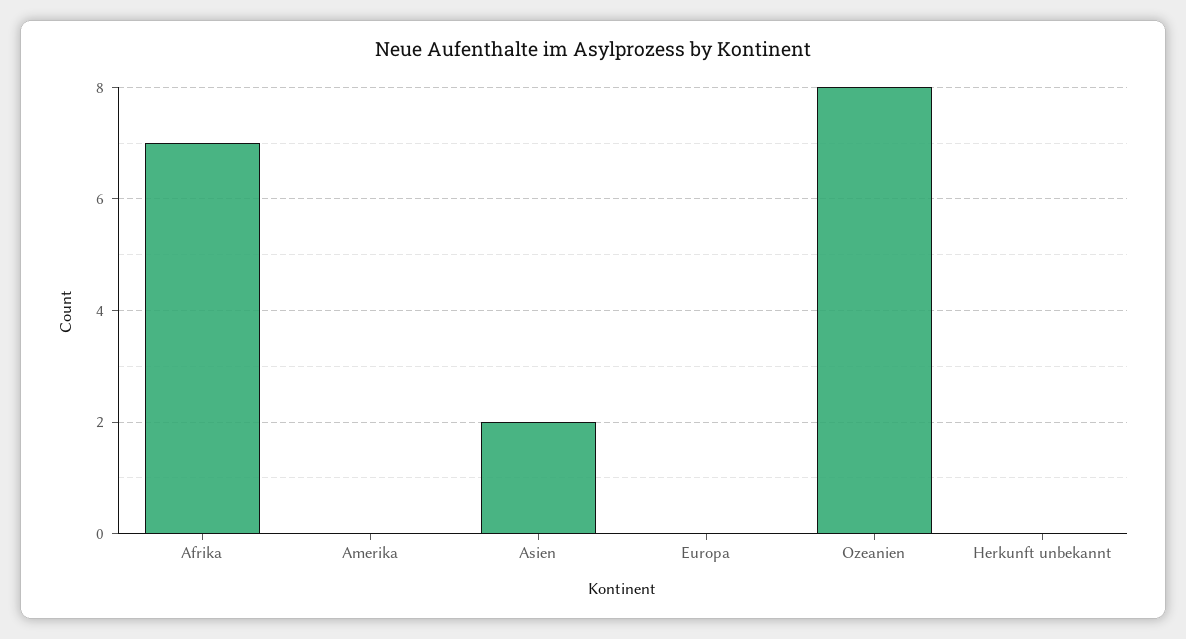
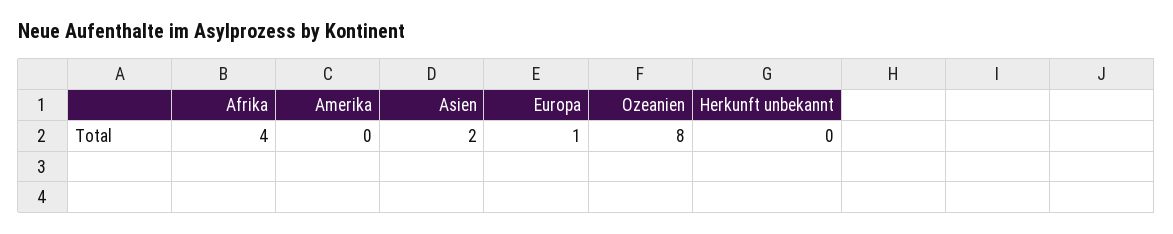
  {
-   "Afrika": 7,
+   "Afrika": 4,
    "Amerika": 0,
    "Asien": 2,
-   "Europa": 0,
+   "Europa": 1,
    "Ozeanien": 8,
    "Herkunft unbekannt": 0
  }

